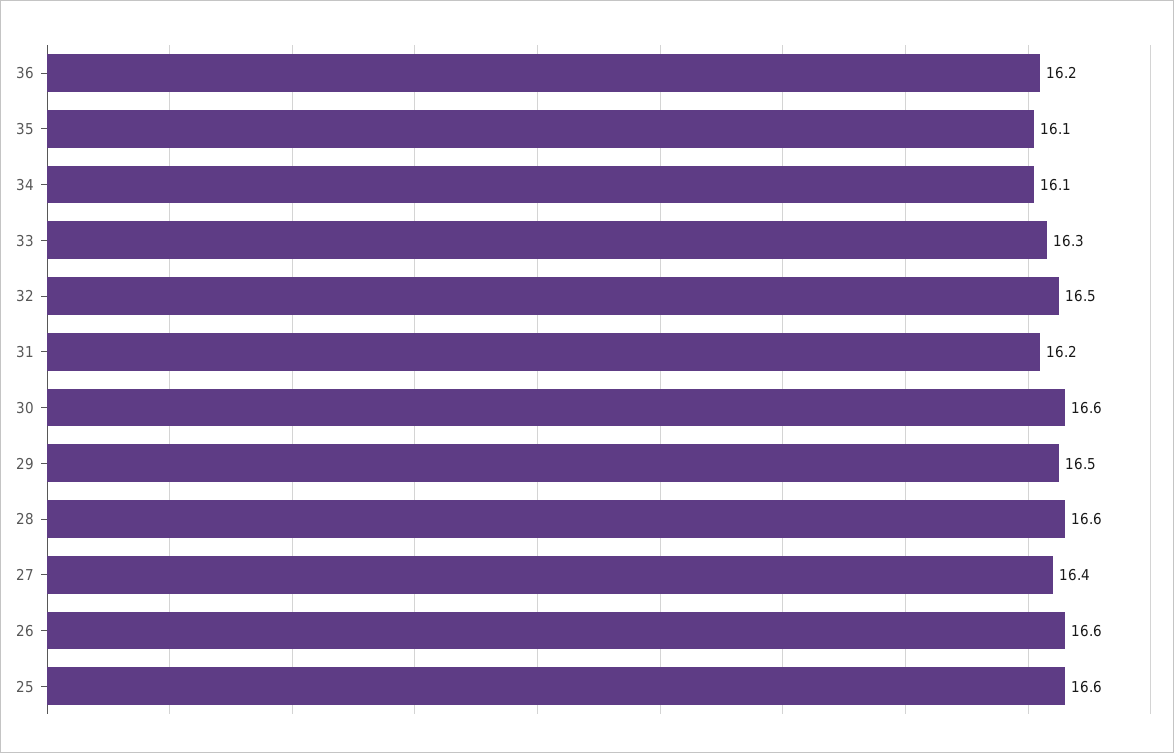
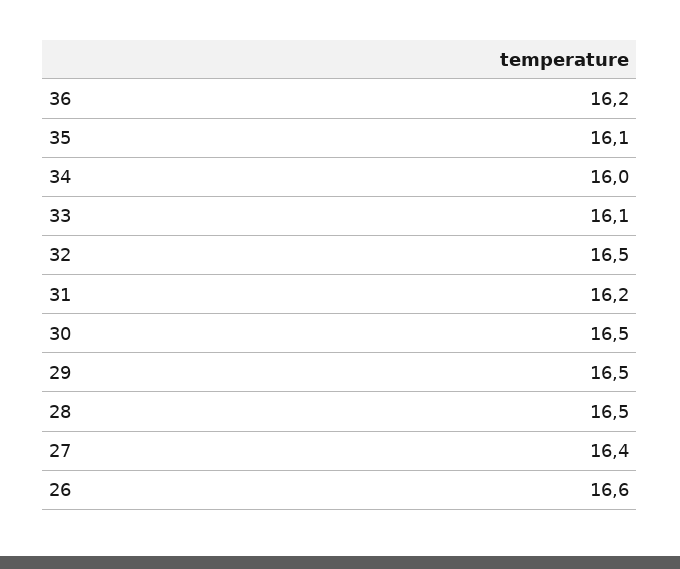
  {
    "36": 16.2,
    "35": 16.1,
-   "34": 16.1,
+   "34": 16,
-   "33": 16.3,
+   "33": 16.1,
    "32": 16.5,
    "31": 16.2,
-   "30": 16.6,
+   "30": 16.5,
    "29": 16.5,
-   "28": 16.6,
+   "28": 16.5,
    "27": 16.4,
-   "26": 16.6,
+   "26": 16.6
-   "25": 16.6
  }

